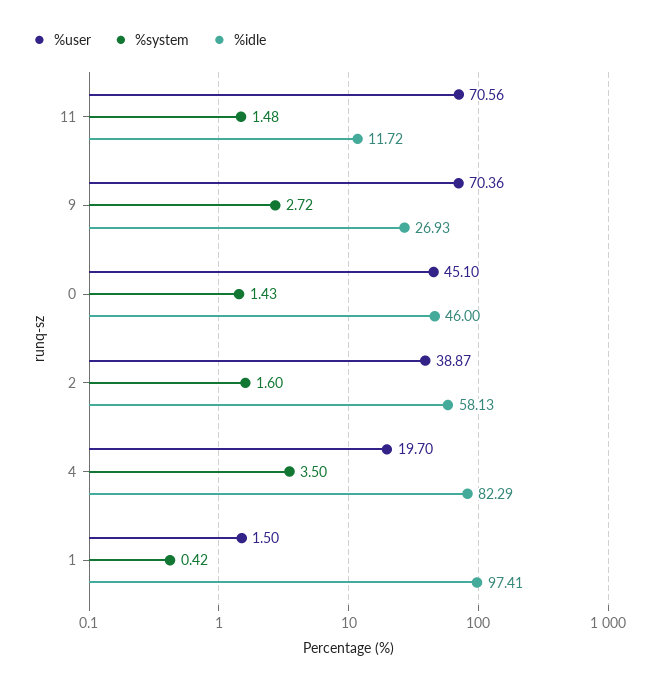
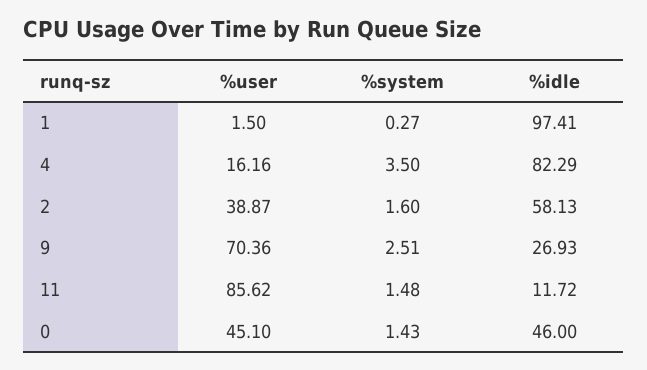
  {
    "%user": {
-     "11": 70.56,
+     "11": 85.62,
      "9": 70.36,
      "0": 45.1,
      "2": 38.87,
-     "4": 19.7,
+     "4": 16.16,
      "1": 1.5
    },
    "%system": {
      "11": 1.48,
-     "9": 2.72,
+     "9": 2.51,
      "0": 1.43,
      "2": 1.6,
      "4": 3.5,
-     "1": 0.42
+     "1": 0.27
    },
    "%idle": {
      "11": 11.72,
      "9": 26.93,
      "0": 46,
      "2": 58.13,
      "4": 82.29,
      "1": 97.41
    }
  }

